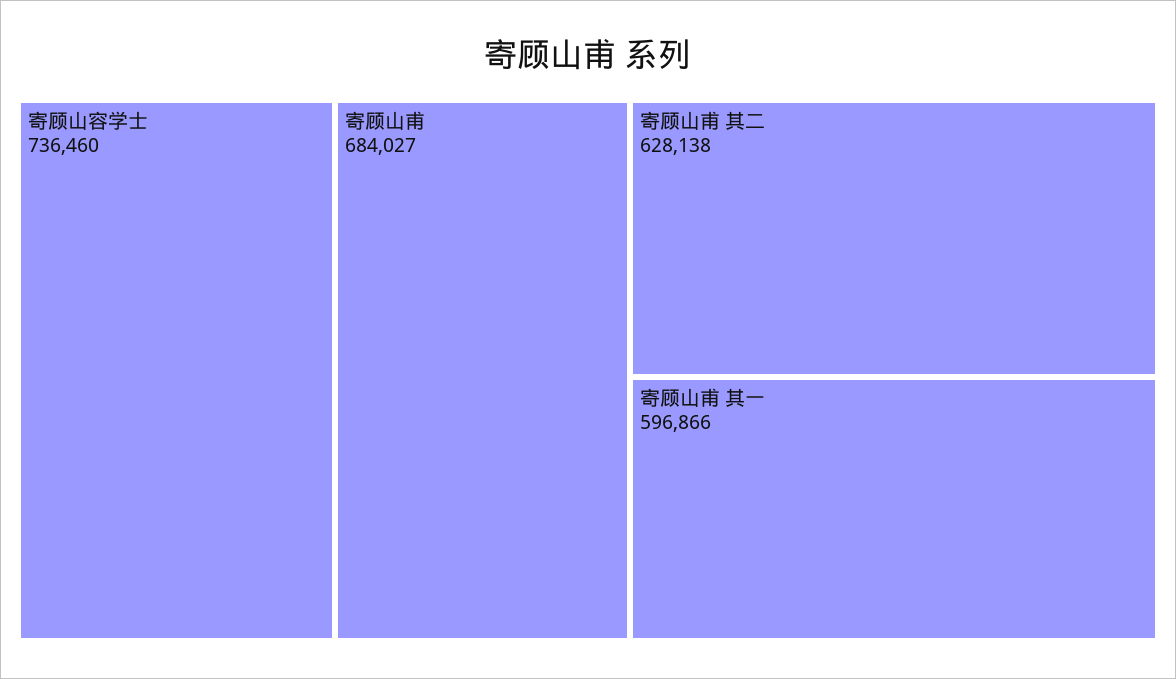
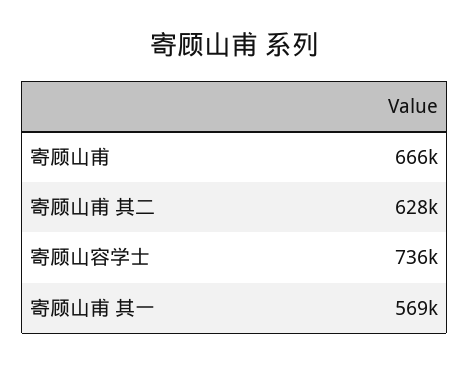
  {
    "寄顾山容学士": 736460,
-   "寄顾山甫": 684027,
+   "寄顾山甫": 666000,
    "寄顾山甫 其二": 628138,
-   "寄顾山甫 其一": 596866
+   "寄顾山甫 其一": 569000
  }

